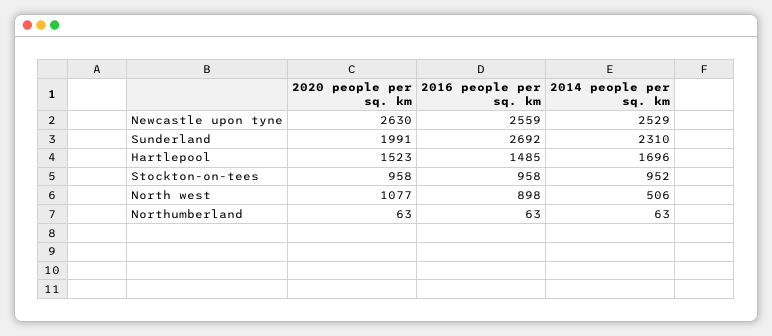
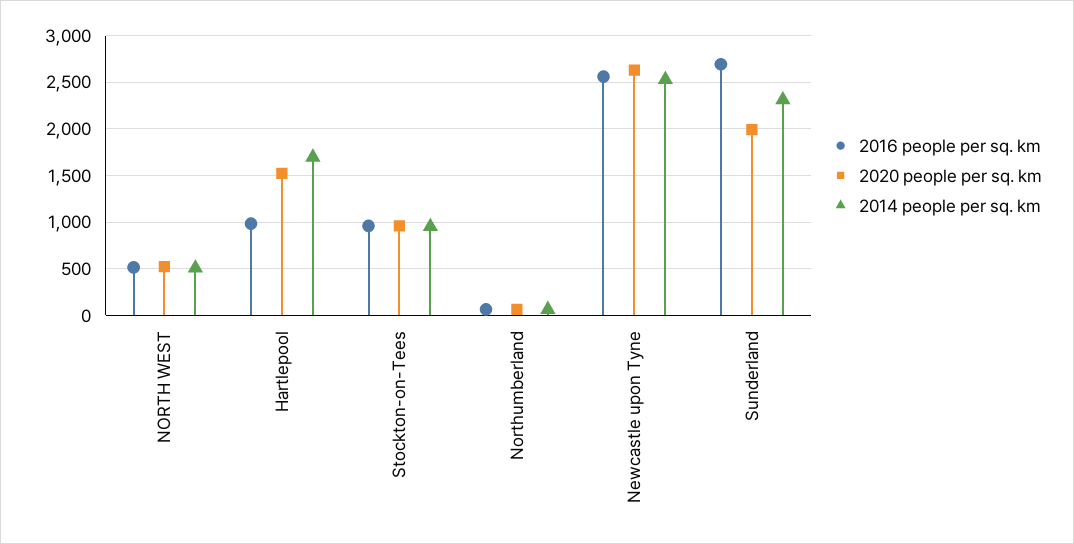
  {
    "2020 people per sq. km": {
      "Newcastle upon tyne": 2630,
      "Sunderland": 1991,
      "Hartlepool": 1523,
      "Stockton-on-tees": 958,
-     "North west": 1077,
+     "North west": 500,
      "Northumberland": 63
    },
    "2016 people per sq. km": {
      "Newcastle upon tyne": 2559,
      "Sunderland": 2692,
-     "Hartlepool": 1485,
+     "Hartlepool": 1000,
      "Stockton-on-tees": 958,
-     "North west": 898,
+     "North west": 500,
      "Northumberland": 63
    },
    "2014 people per sq. km": {
      "Newcastle upon tyne": 2529,
      "Sunderland": 2310,
      "Hartlepool": 1696,
      "Stockton-on-tees": 952,
      "North west": 506,
      "Northumberland": 63
    }
  }

